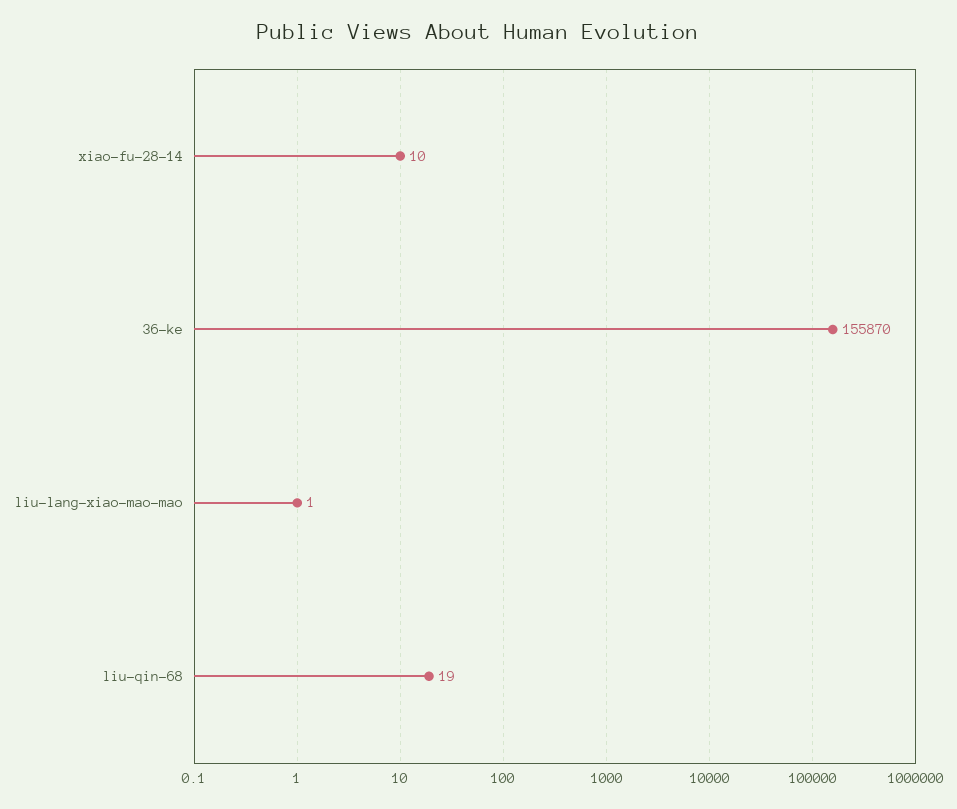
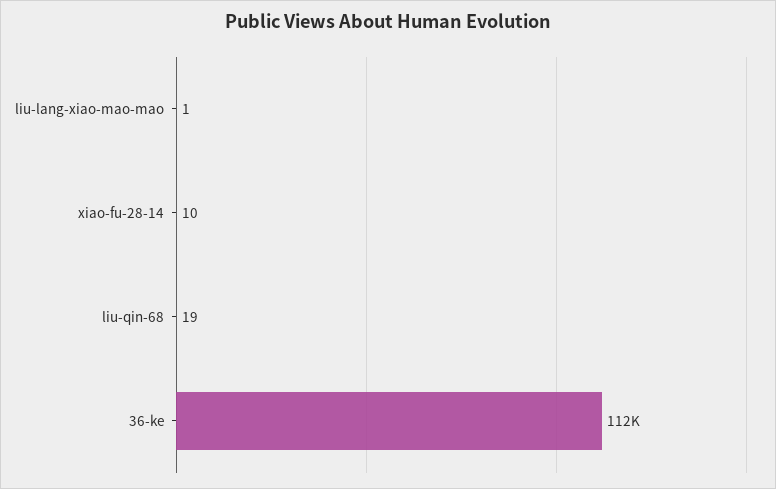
  {
    "xiao-fu-28-14": 10,
-   "36-ke": 155870,
+   "36-ke": 112000,
    "liu-lang-xiao-mao-mao": 1,
    "liu-qin-68": 19
  }

